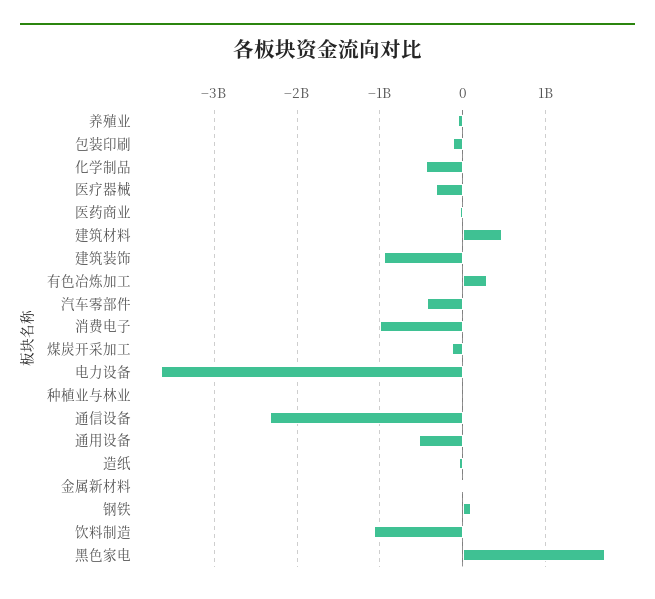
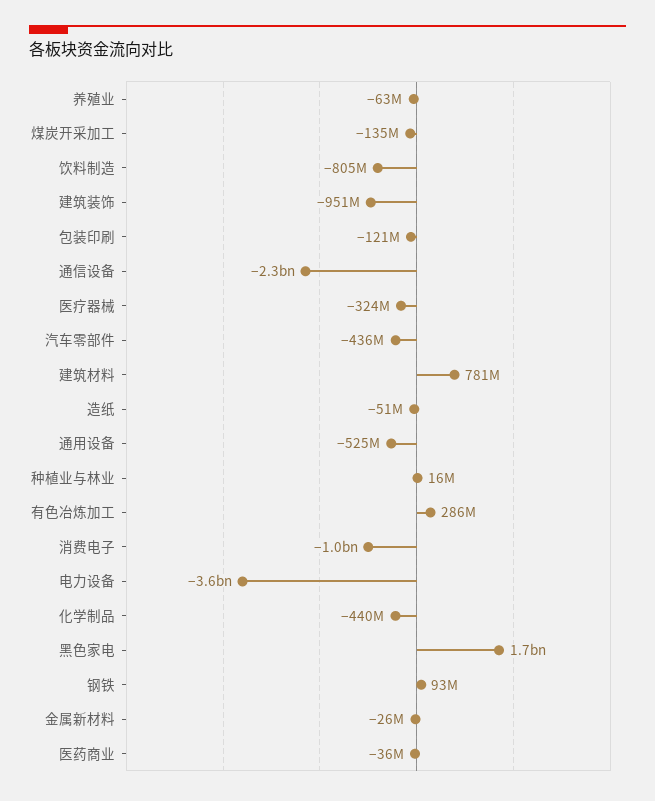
  {
    "养殖业": -63000000,
    "包装印刷": -121000000,
    "化学制品": -440000000,
    "医疗器械": -324000000,
    "医药商业": -36000000,
-   "建筑材料": 500000000,
+   "建筑材料": 781000000,
    "建筑装饰": -951000000,
    "有色冶炼加工": 286000000,
    "汽车零部件": -436000000,
    "消费电子": -1000000000,
    "煤炭开采加工": -135000000,
    "电力设备": -3600000000,
    "种植业与林业": 16000000,
    "通信设备": -2300000000,
    "通用设备": -525000000,
    "造纸": -51000000,
    "金属新材料": -26000000,
    "钢铁": 93000000,
-   "饮料制造": -1100000000,
+   "饮料制造": -805000000,
    "黑色家电": 1700000000
  }

